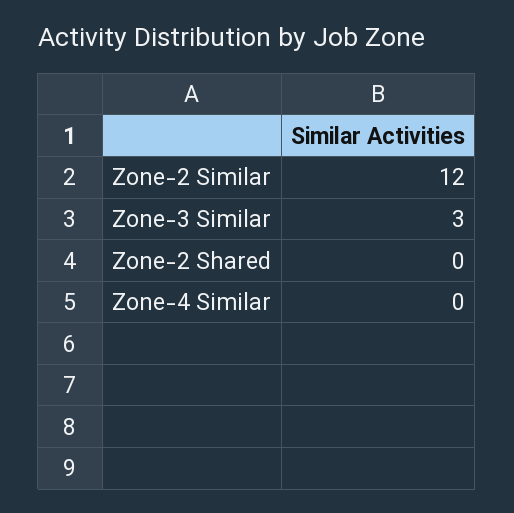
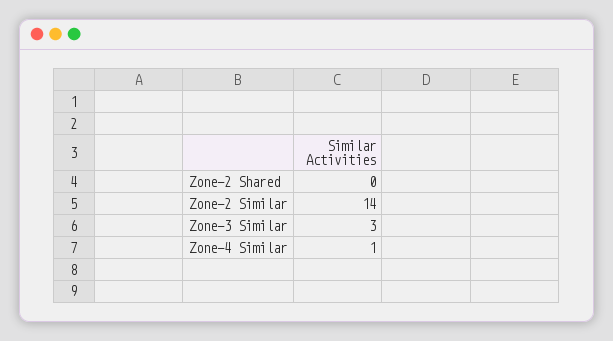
  {
-   "Zone-2 Similar": 12,
+   "Zone-2 Similar": 14,
    "Zone-3 Similar": 3,
    "Zone-2 Shared": 0,
-   "Zone-4 Similar": 0
+   "Zone-4 Similar": 1
  }

